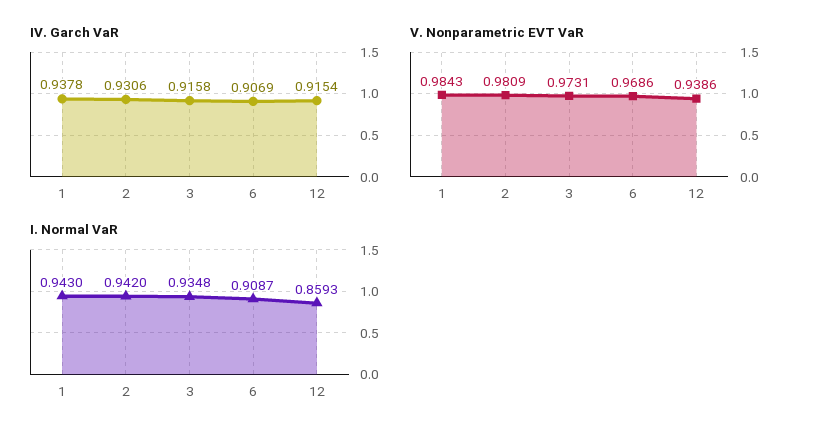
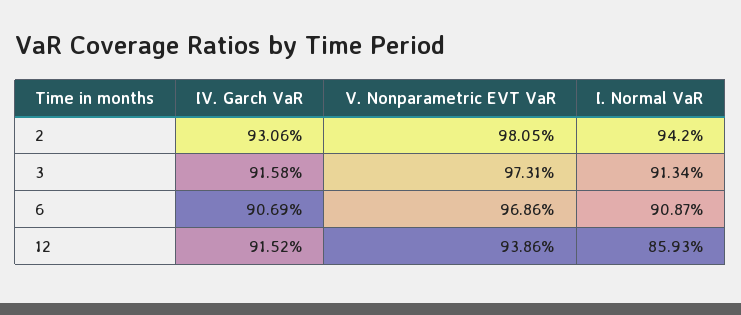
  {
    "IV. Garch VaR": {
-     "1": 0.9378,
      "2": 0.9306,
      "3": 0.9158,
      "6": 0.9069,
-     "12": 0.9154
+     "12": 0.9152
    },
    "V. Nonparametric EVT VaR": {
-     "1": 0.9843,
-     "2": 0.9809,
+     "2": 0.9805,
      "3": 0.9731,
      "6": 0.9686,
      "12": 0.9386
    },
    "I. Normal VaR": {
-     "1": 0.943,
      "2": 0.942,
-     "3": 0.9348,
+     "3": 0.9134,
      "6": 0.9087,
      "12": 0.8593
    }
  }

